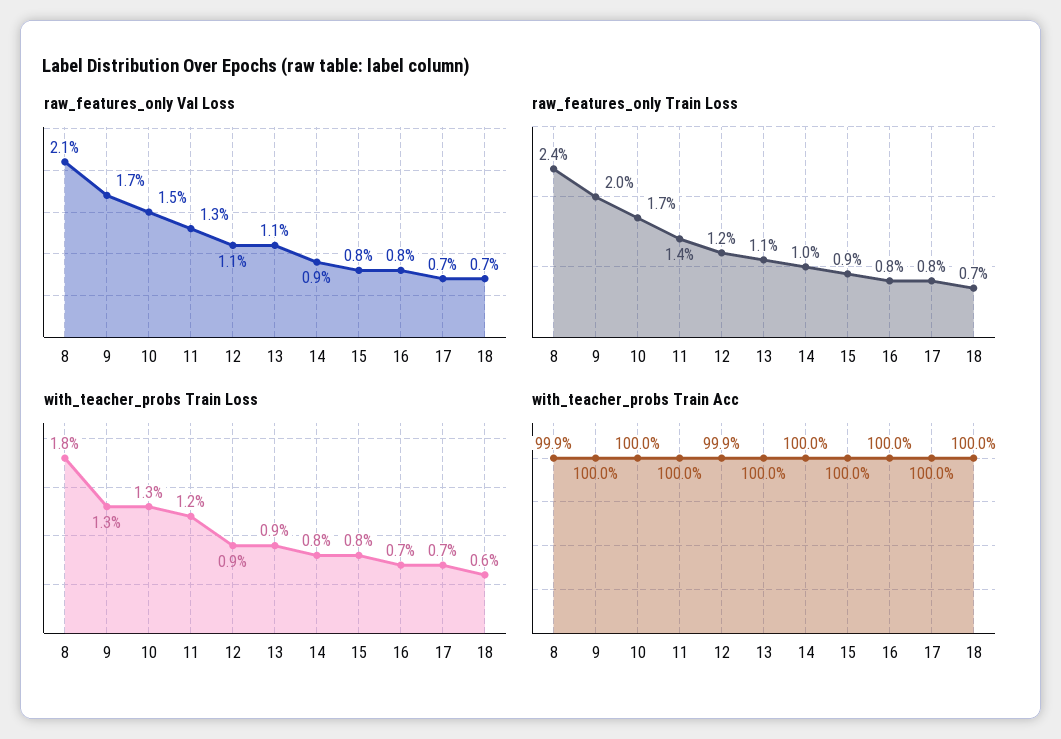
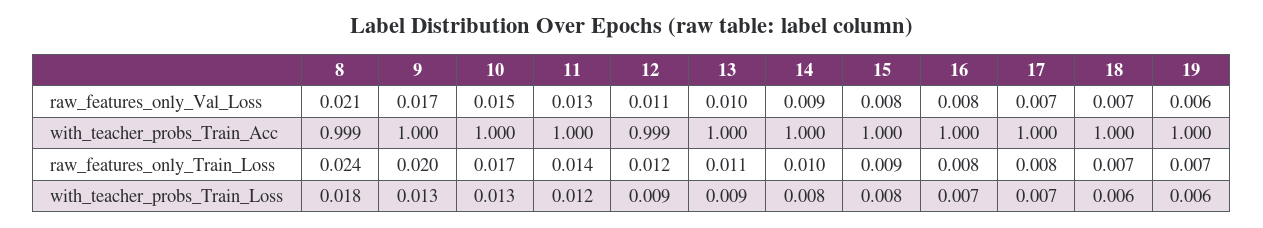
  {
    "raw_features_only Val Loss": {
      "8": 0.021,
      "9": 0.017,
      "10": 0.015,
      "11": 0.013,
      "12": 0.011,
-     "13": 0.011,
+     "13": 0.01,
      "14": 0.009,
      "15": 0.008,
      "16": 0.008,
      "17": 0.007,
-     "18": 0.007
+     "18": 0.007,
+     "19": 0.006
    },
    "raw_features_only Train Loss": {
      "8": 0.024,
      "9": 0.02,
      "10": 0.017,
      "11": 0.014,
      "12": 0.012,
      "13": 0.011,
      "14": 0.01,
      "15": 0.009,
      "16": 0.008,
      "17": 0.008,
-     "18": 0.007
+     "18": 0.007,
+     "19": 0.007
    },
    "with_teacher_probs Train Loss": {
      "8": 0.018,
      "9": 0.013,
      "10": 0.013,
      "11": 0.012,
      "12": 0.009,
      "13": 0.009,
      "14": 0.008,
      "15": 0.008,
      "16": 0.007,
      "17": 0.007,
-     "18": 0.006
+     "18": 0.006,
+     "19": 0.006
    },
    "with_teacher_probs Train Acc": {
      "8": 0.999,
      "9": 1,
      "10": 1,
      "11": 1,
      "12": 0.999,
      "13": 1,
      "14": 1,
      "15": 1,
      "16": 1,
      "17": 1,
-     "18": 1
+     "18": 1,
+     "19": 1
    }
  }

